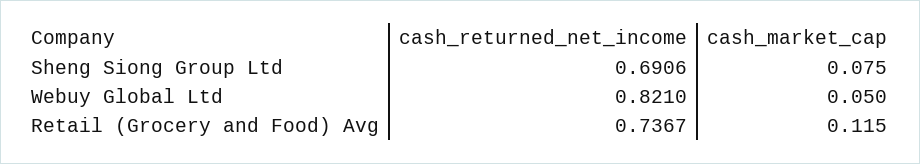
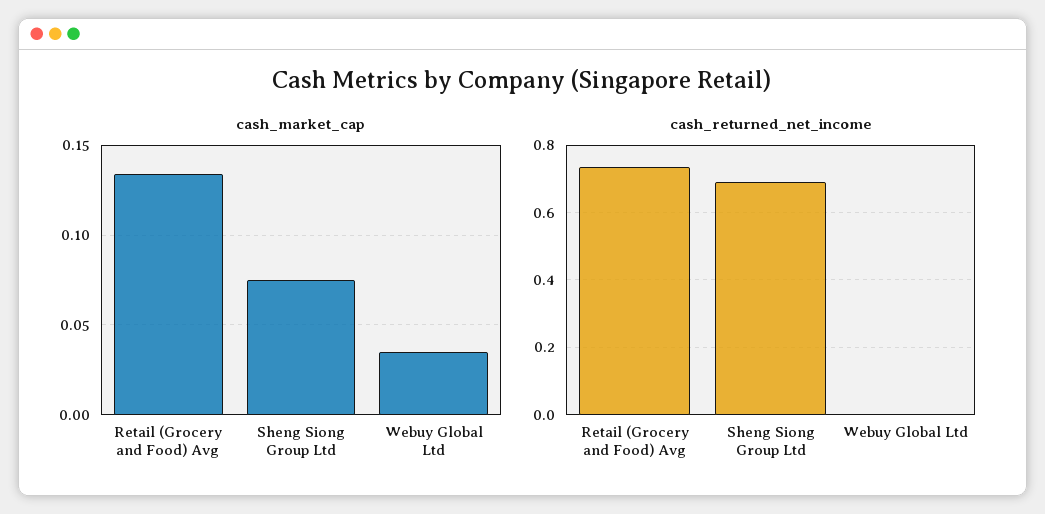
  {
    "cash_returned_net_income": {
      "Sheng Siong Group Ltd": 0.6906,
-     "Webuy Global Ltd": 0.821,
+     "Webuy Global Ltd": 0,
      "Retail (Grocery and Food) Avg": 0.7367
    },
    "cash_market_cap": {
      "Sheng Siong Group Ltd": 0.075,
-     "Webuy Global Ltd": 0.05,
+     "Webuy Global Ltd": 0.035,
-     "Retail (Grocery and Food) Avg": 0.115
+     "Retail (Grocery and Food) Avg": 0.135
    }
  }

